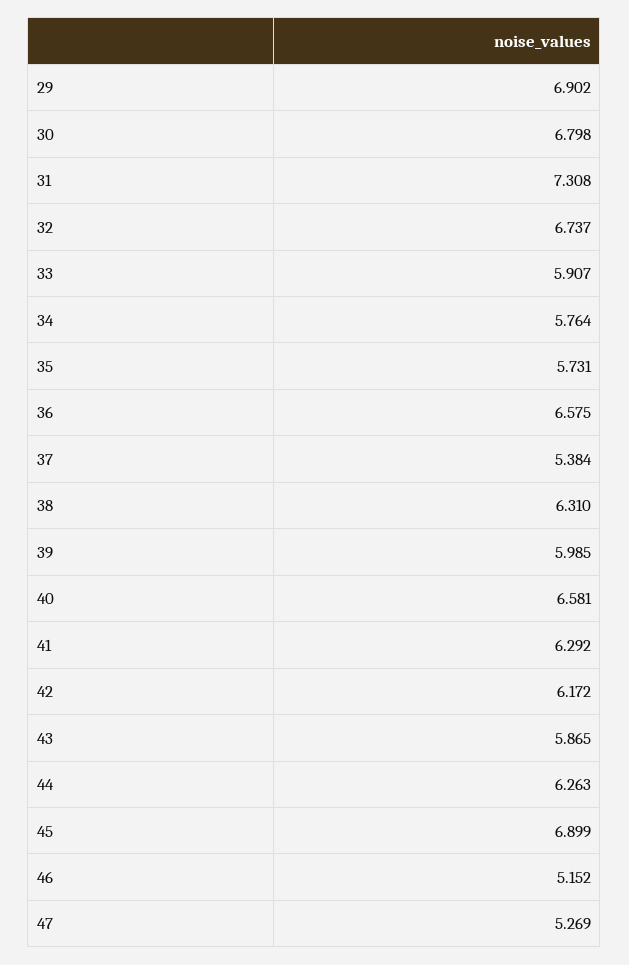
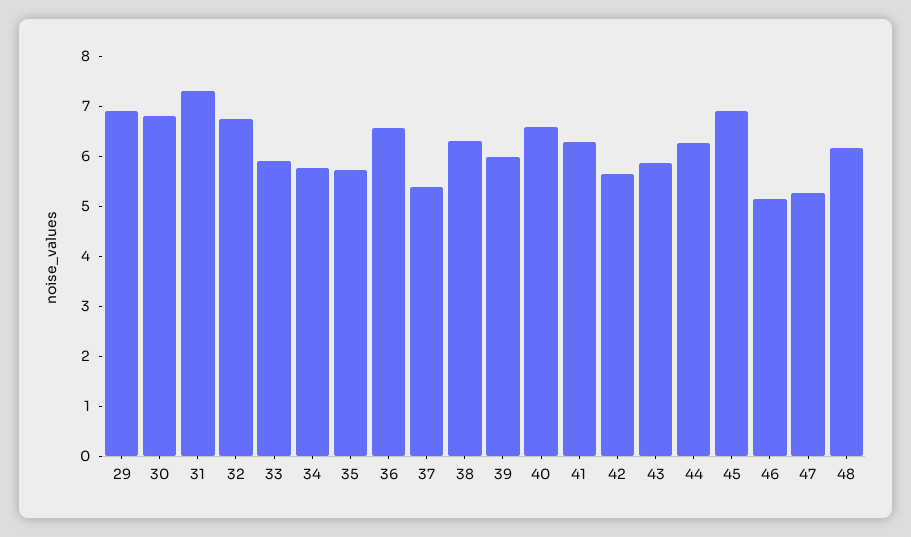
  {
    "29": 6.902,
    "30": 6.798,
    "31": 7.308,
    "32": 6.737,
    "33": 5.907,
    "34": 5.764,
    "35": 5.731,
    "36": 6.575,
    "37": 5.384,
    "38": 6.31,
    "39": 5.985,
    "40": 6.581,
    "41": 6.292,
-   "42": 6.172,
+   "42": 5.6,
    "43": 5.865,
    "44": 6.263,
    "45": 6.899,
    "46": 5.152,
-   "47": 5.269
+   "47": 5.269,
+   "48": 6.2
  }

